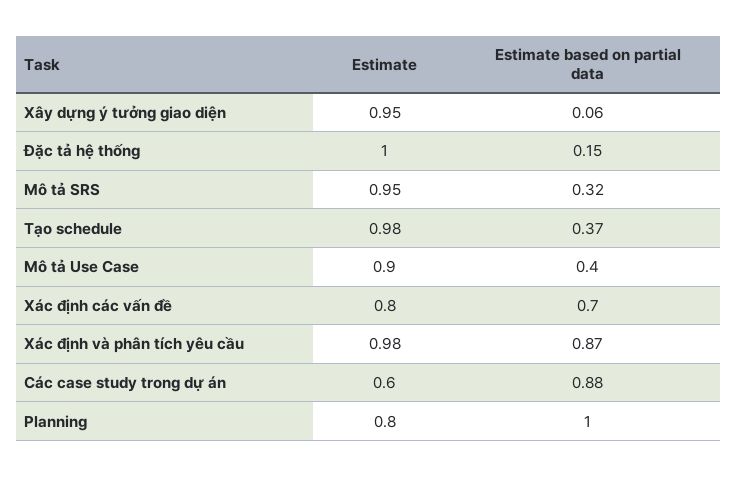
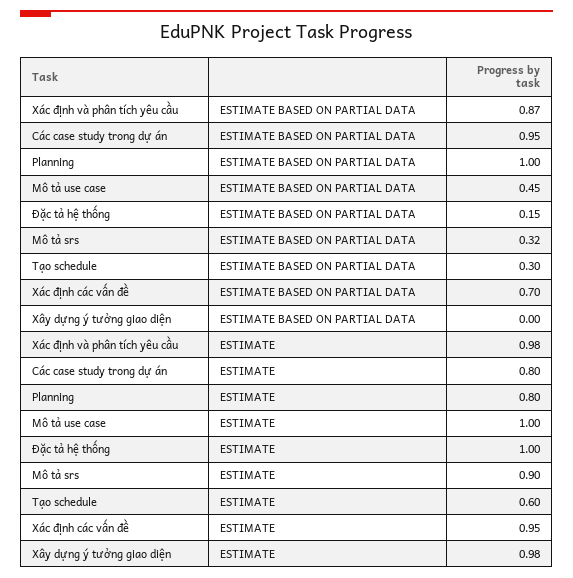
  {
    "Estimate": {
-     "Xây dựng ý tưởng giao diện": 0.95,
+     "Xây dựng ý tưởng giao diện": 0.98,
      "Đặc tả hệ thống": 1,
-     "Mô tả SRS": 0.95,
+     "Mô tả SRS": 0.9,
-     "Tạo schedule": 0.98,
+     "Tạo schedule": 0.6,
-     "Mô tả Use Case": 0.9,
+     "Mô tả Use Case": 1,
-     "Xác định các vấn đề": 0.8,
+     "Xác định các vấn đề": 0.95,
      "Xác định và phân tích yêu cầu": 0.98,
-     "Các case study trong dự án": 0.6,
+     "Các case study trong dự án": 0.8,
      "Planning": 0.8
    },
    "Estimate based on partial data": {
-     "Xây dựng ý tưởng giao diện": 0.06,
+     "Xây dựng ý tưởng giao diện": 0,
      "Đặc tả hệ thống": 0.15,
      "Mô tả SRS": 0.32,
-     "Tạo schedule": 0.37,
+     "Tạo schedule": 0.3,
-     "Mô tả Use Case": 0.4,
+     "Mô tả Use Case": 0.45,
      "Xác định các vấn đề": 0.7,
      "Xác định và phân tích yêu cầu": 0.87,
-     "Các case study trong dự án": 0.88,
+     "Các case study trong dự án": 0.95,
      "Planning": 1
    }
  }

